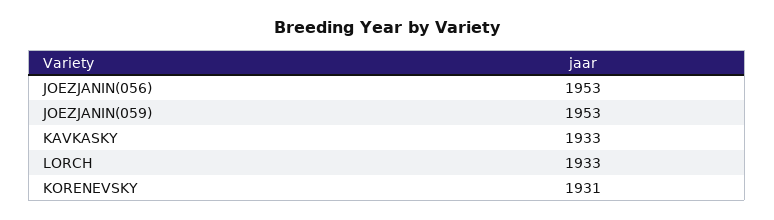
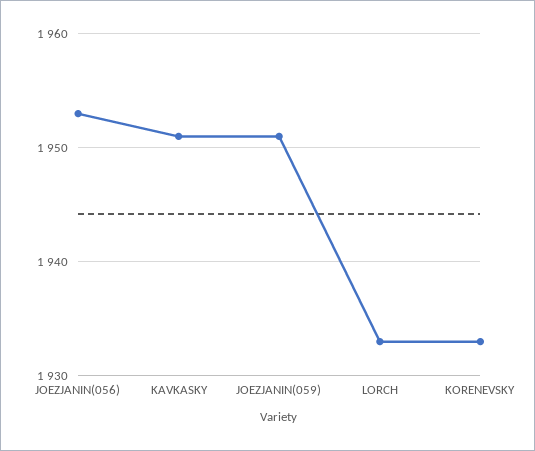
  {
    "JOEZJANIN(056)": 1953,
-   "JOEZJANIN(059)": 1953,
+   "JOEZJANIN(059)": 1951,
-   "KAVKASKY": 1933,
+   "KAVKASKY": 1951,
    "LORCH": 1933,
-   "KORENEVSKY": 1931
+   "KORENEVSKY": 1933
  }

